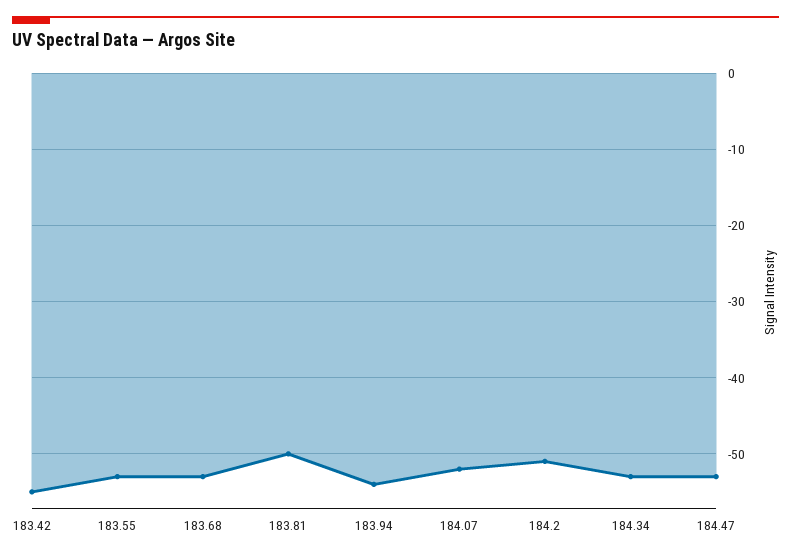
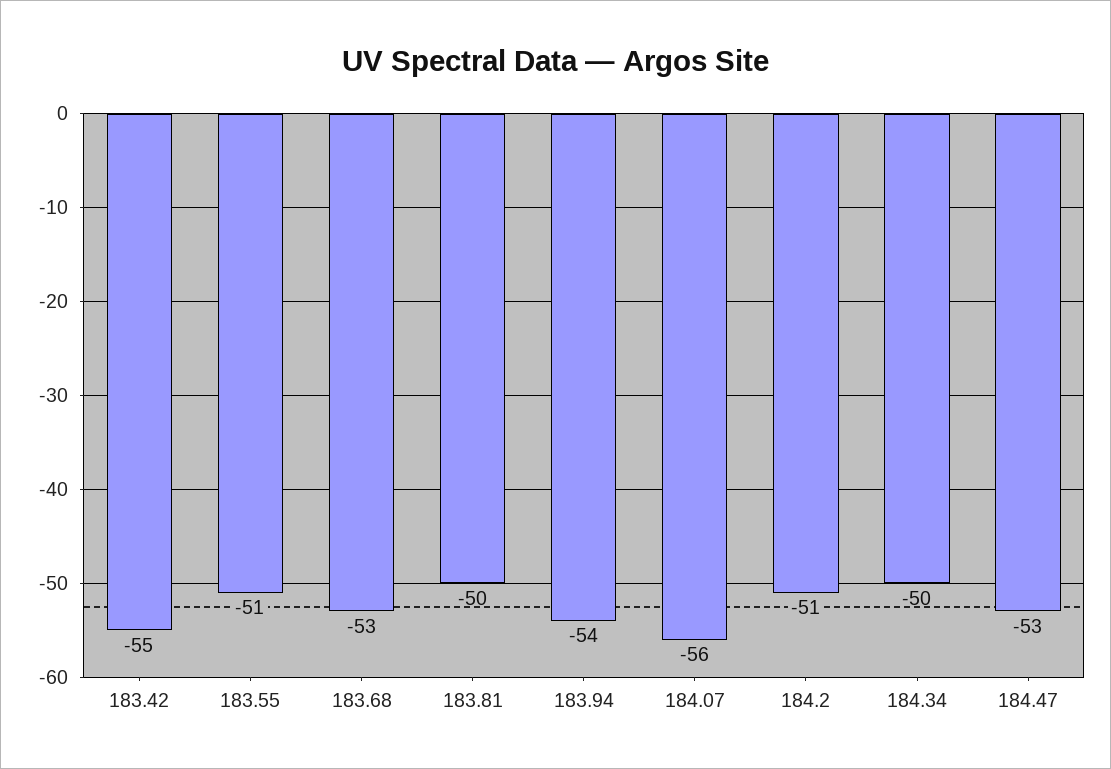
  {
    "183.42": -55,
-   "183.55": -53,
+   "183.55": -51,
    "183.68": -53,
    "183.81": -50,
    "183.94": -54,
-   "184.07": -52,
+   "184.07": -56,
    "184.2": -51,
-   "184.34": -53,
+   "184.34": -50,
    "184.47": -53
  }

